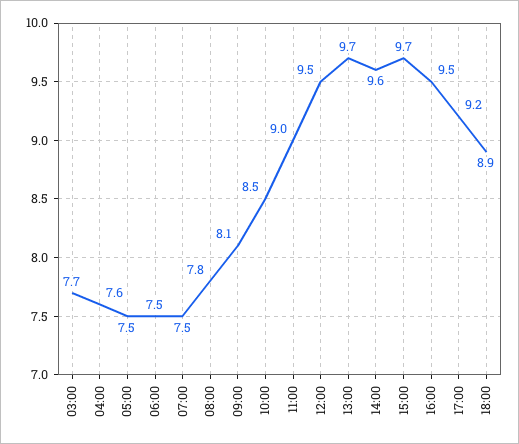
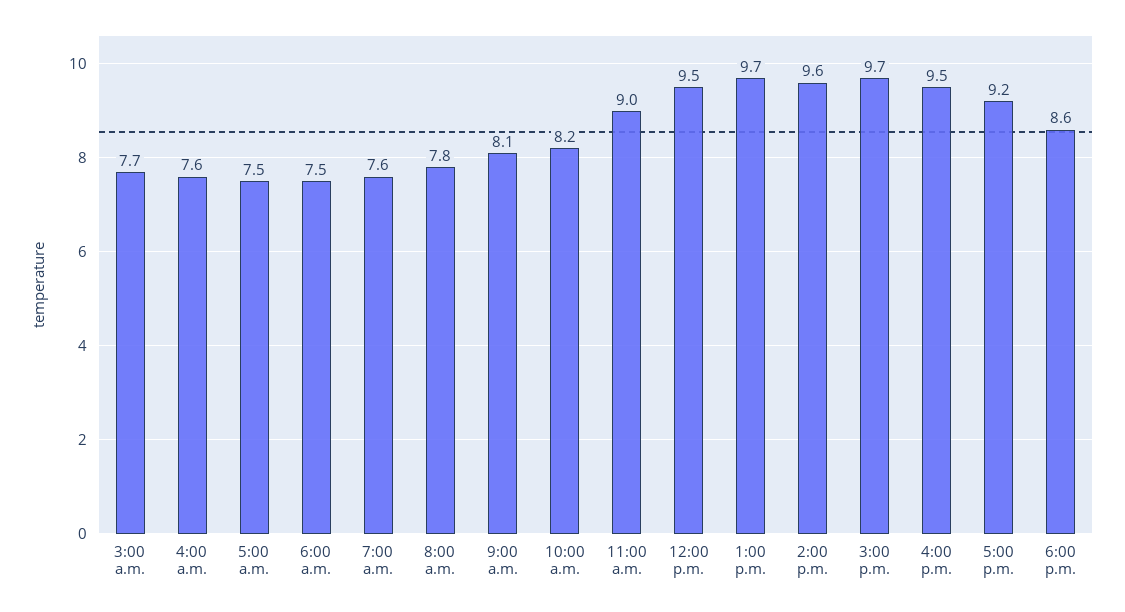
  {
    "03:00": 7.7,
    "04:00": 7.6,
    "05:00": 7.5,
    "06:00": 7.5,
-   "07:00": 7.5,
+   "07:00": 7.6,
    "08:00": 7.8,
    "09:00": 8.1,
-   "10:00": 8.5,
+   "10:00": 8.2,
    "11:00": 9,
    "12:00": 9.5,
    "13:00": 9.7,
    "14:00": 9.6,
    "15:00": 9.7,
    "16:00": 9.5,
    "17:00": 9.2,
-   "18:00": 8.9
+   "18:00": 8.6
  }

